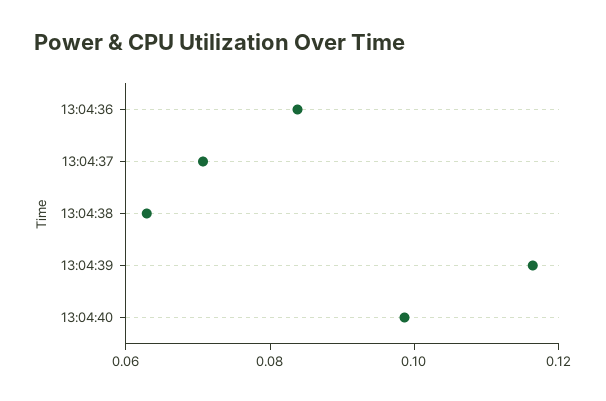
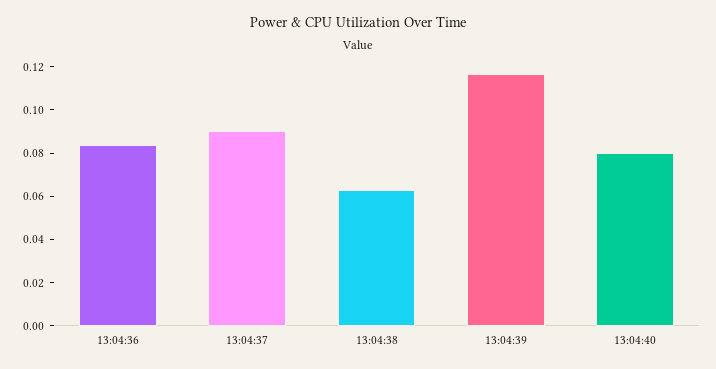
  {
    "13:04:36": 0.085,
-   "13:04:37": 0.07,
+   "13:04:37": 0.09,
    "13:04:38": 0.065,
    "13:04:39": 0.115,
-   "13:04:40": 0.1
+   "13:04:40": 0.08
  }

